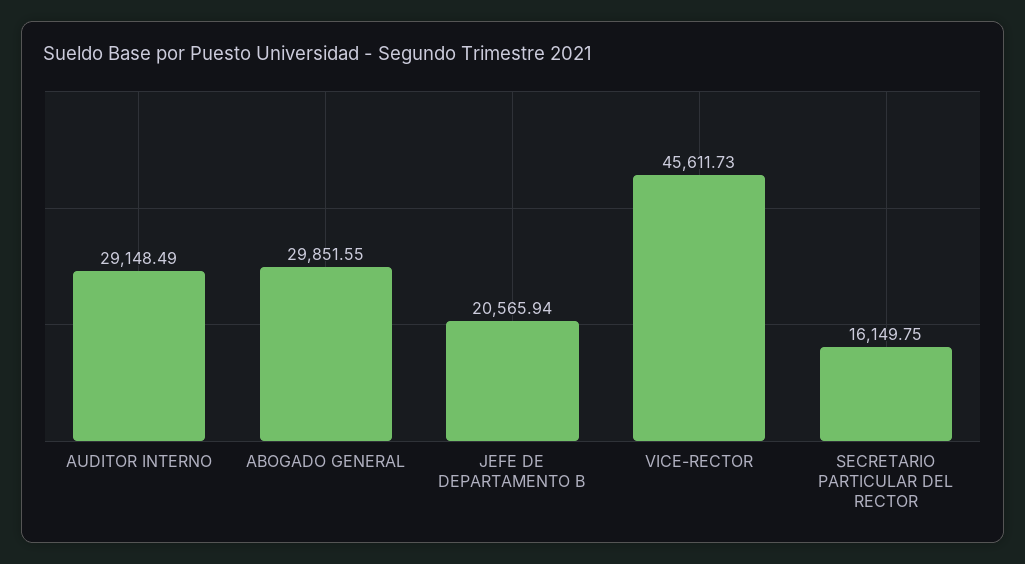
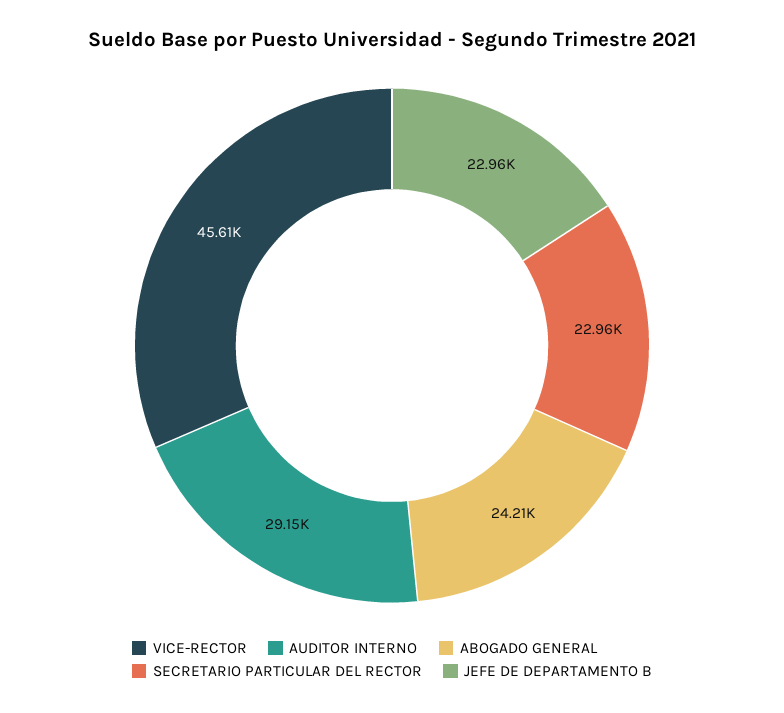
  {
    "AUDITOR INTERNO": 29148.49,
-   "ABOGADO GENERAL": 29851.55,
+   "ABOGADO GENERAL": 24210,
-   "JEFE DE DEPARTAMENTO B": 20565.94,
+   "JEFE DE DEPARTAMENTO B": 22960,
    "VICE-RECTOR": 45611.73,
-   "SECRETARIO PARTICULAR DEL RECTOR": 16149.75
+   "SECRETARIO PARTICULAR DEL RECTOR": 22960
  }

